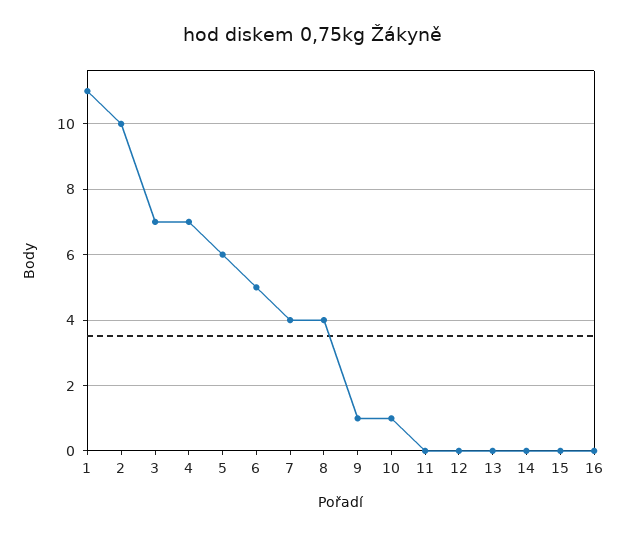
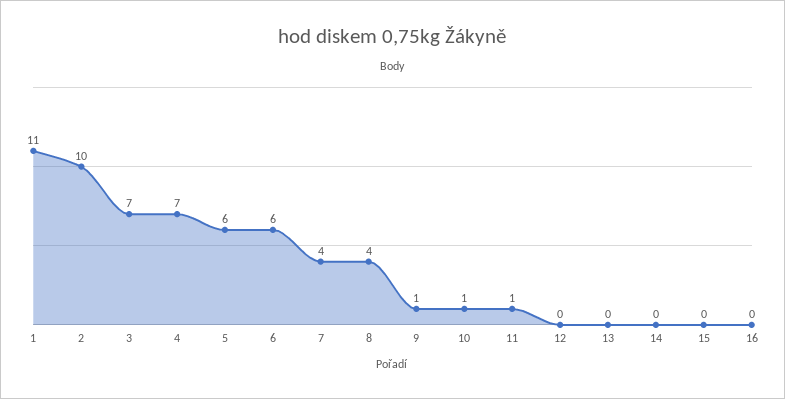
  {
    "1": 11,
    "2": 10,
    "3": 7,
    "4": 7,
    "5": 6,
-   "6": 5,
+   "6": 6,
    "7": 4,
    "8": 4,
    "9": 1,
    "10": 1,
-   "11": 0,
+   "11": 1,
    "12": 0,
    "13": 0,
    "14": 0,
    "15": 0,
    "16": 0
  }

